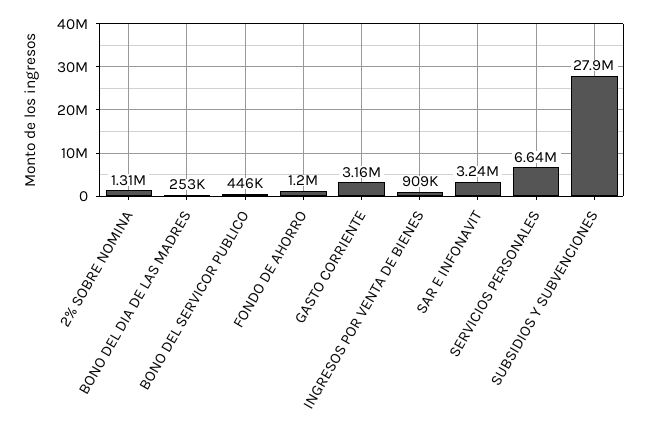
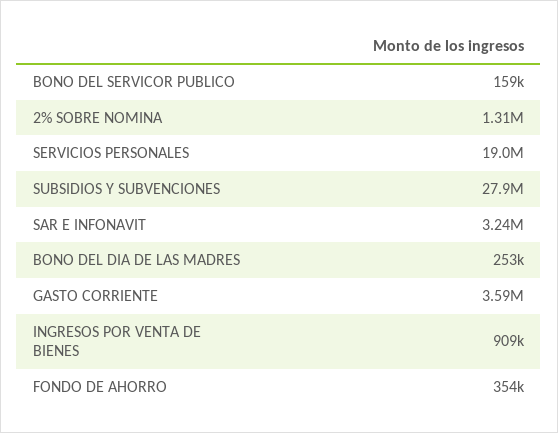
  {
    "2% SOBRE NOMINA": 1310000,
    "BONO DEL DIA DE LAS MADRES": 253000,
-   "BONO DEL SERVICOR PUBLICO": 446000,
+   "BONO DEL SERVICOR PUBLICO": 159000,
-   "FONDO DE AHORRO": 1200000,
+   "FONDO DE AHORRO": 354000,
-   "GASTO CORRIENTE": 3160000,
+   "GASTO CORRIENTE": 3590000,
    "INGRESOS POR VENTA DE BIENES": 909000,
    "SAR E INFONAVIT": 3240000,
-   "SERVICIOS PERSONALES": 6640000,
+   "SERVICIOS PERSONALES": 19000000,
    "SUBSIDIOS Y SUBVENCIONES": 27900000
  }

